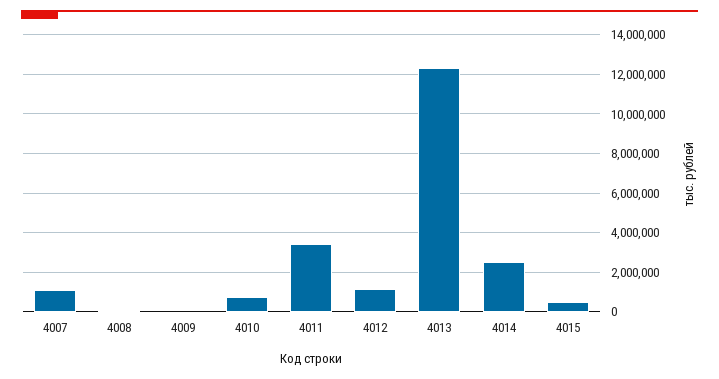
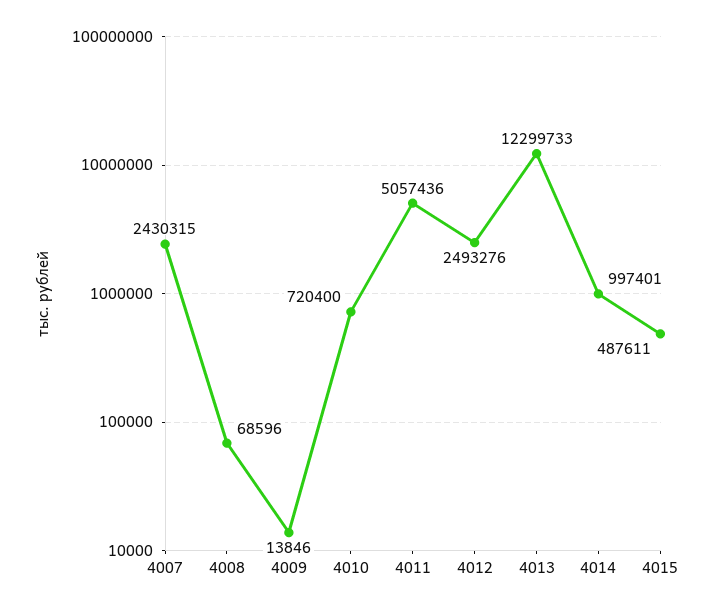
  {
-   "4007": 1000000,
+   "4007": 2430315,
    "4008": 68596,
    "4009": 13846,
    "4010": 720400,
-   "4011": 3500000,
+   "4011": 5057436,
-   "4012": 1000000,
+   "4012": 2493276,
    "4013": 12299733,
-   "4014": 2500000,
+   "4014": 997401,
    "4015": 487611
  }

